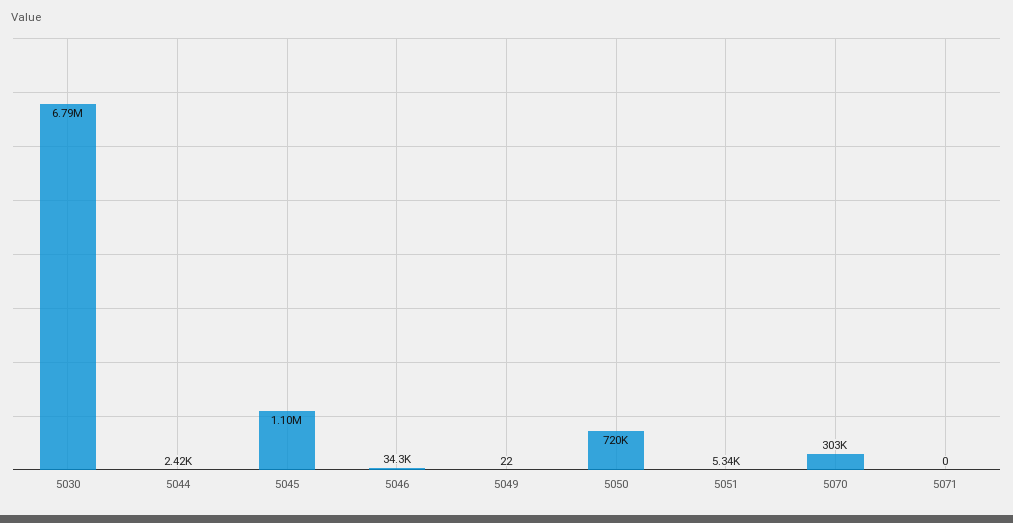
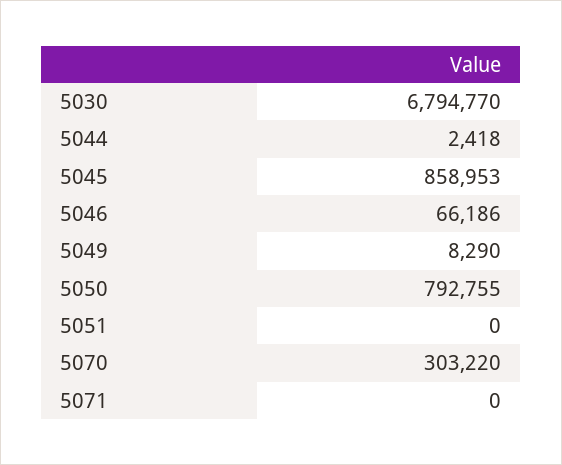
  {
    "5030": 6794770,
    "5044": 2418,
-   "5045": 1100000,
+   "5045": 858953,
-   "5046": 34300,
+   "5046": 66186,
-   "5049": 22,
+   "5049": 8290,
-   "5050": 720000,
+   "5050": 792755,
-   "5051": 5340,
+   "5051": 0,
    "5070": 303220,
    "5071": 0
  }

